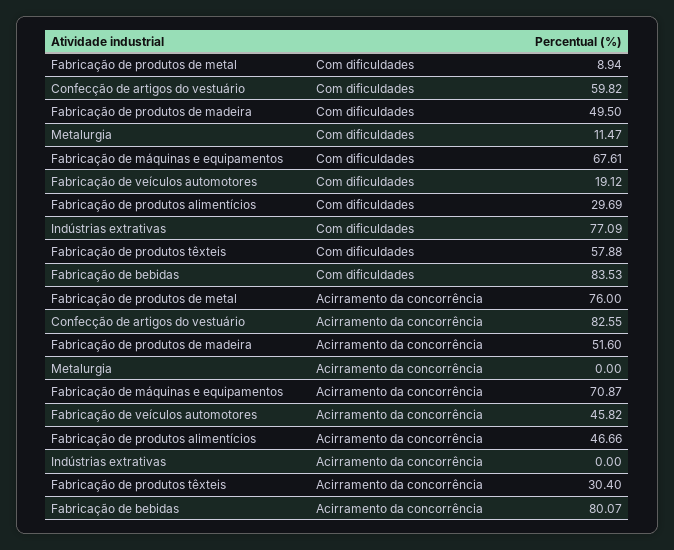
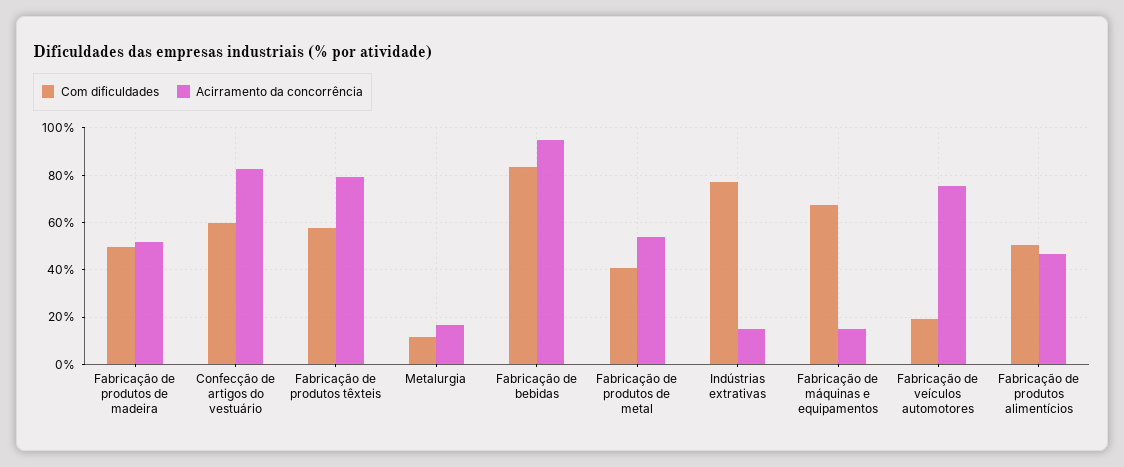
  {
    "Com dificuldades": {
-     "Fabricação de produtos de metal": 8.94,
+     "Fabricação de produtos de metal": 40,
      "Confecção de artigos do vestuário": 59.82,
      "Fabricação de produtos de madeira": 49.5,
      "Metalurgia": 11.47,
      "Fabricação de máquinas e equipamentos": 67.61,
      "Fabricação de veículos automotores": 19.12,
-     "Fabricação de produtos alimentícios": 29.69,
+     "Fabricação de produtos alimentícios": 50,
      "Indústrias extrativas": 77.09,
      "Fabricação de produtos têxteis": 57.88,
      "Fabricação de bebidas": 83.53
    },
    "Acirramento da concorrência": {
-     "Fabricação de produtos de metal": 76,
+     "Fabricação de produtos de metal": 55,
      "Confecção de artigos do vestuário": 82.55,
      "Fabricação de produtos de madeira": 51.6,
-     "Metalurgia": 0,
+     "Metalurgia": 15,
-     "Fabricação de máquinas e equipamentos": 70.87,
+     "Fabricação de máquinas e equipamentos": 15,
-     "Fabricação de veículos automotores": 45.82,
+     "Fabricação de veículos automotores": 75,
      "Fabricação de produtos alimentícios": 46.66,
-     "Indústrias extrativas": 0,
+     "Indústrias extrativas": 15,
-     "Fabricação de produtos têxteis": 30.4,
+     "Fabricação de produtos têxteis": 80,
-     "Fabricação de bebidas": 80.07
+     "Fabricação de bebidas": 95
    }
  }

